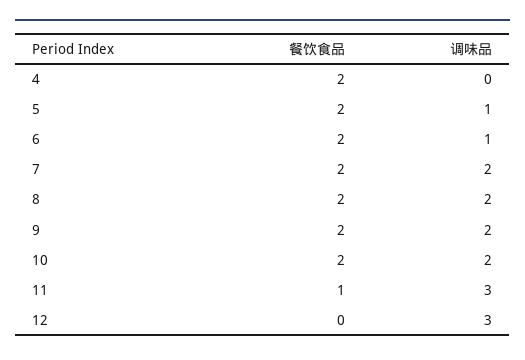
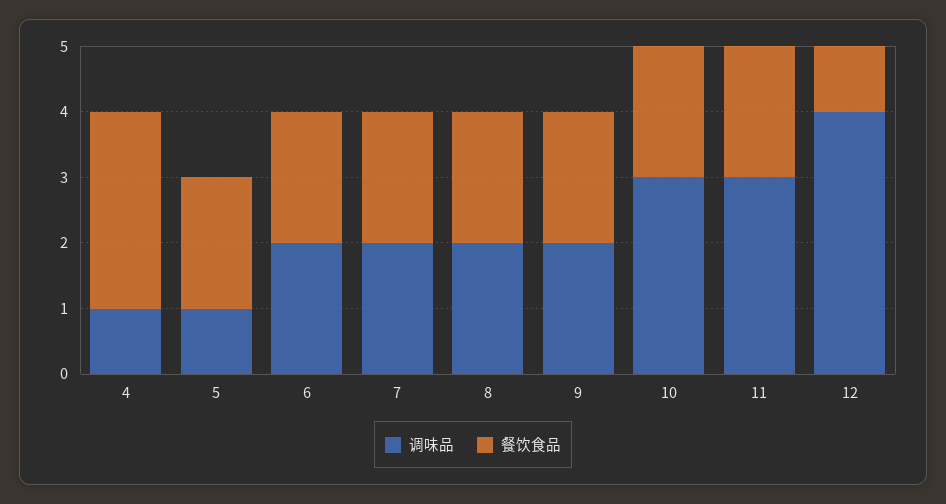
  {
    "餐饮食品": {
-     "4": 2,
+     "4": 3,
      "5": 2,
      "6": 2,
      "7": 2,
      "8": 2,
      "9": 2,
      "10": 2,
-     "11": 1,
+     "11": 2,
-     "12": 0
+     "12": 1
    },
    "调味品": {
-     "4": 0,
+     "4": 1,
      "5": 1,
-     "6": 1,
+     "6": 2,
      "7": 2,
      "8": 2,
      "9": 2,
-     "10": 2,
+     "10": 3,
      "11": 3,
-     "12": 3
+     "12": 4
    }
  }

